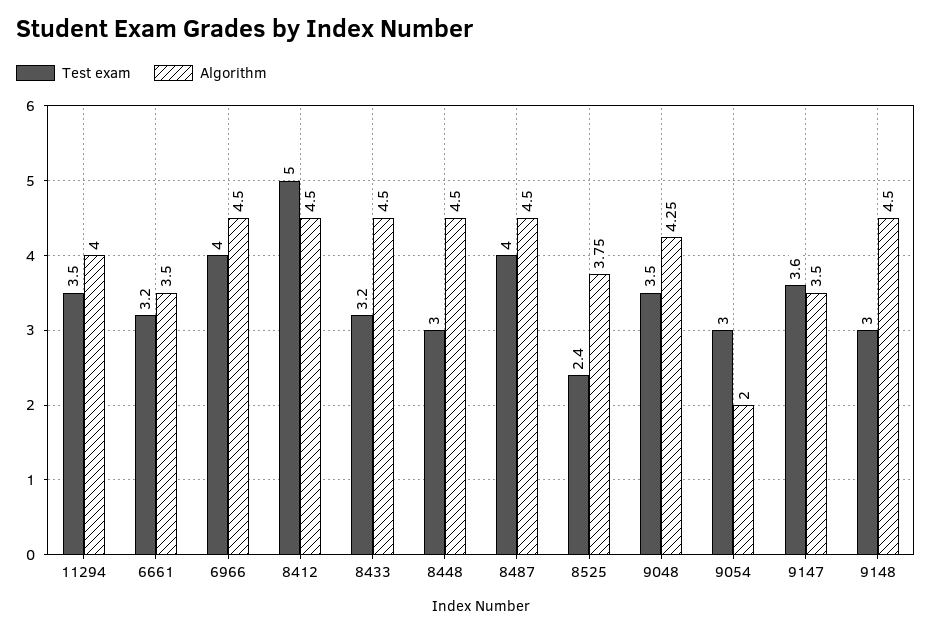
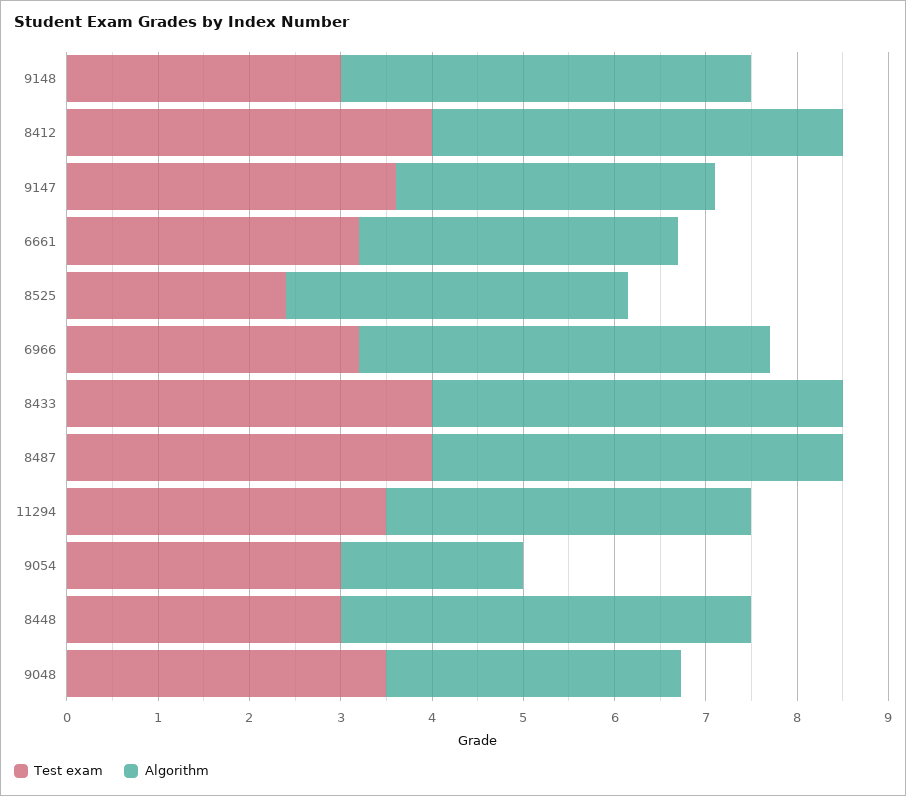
  {
    "Test exam": {
      "11294": 3.5,
      "6661": 3.2,
-     "6966": 4,
+     "6966": 3.2,
-     "8412": 5,
+     "8412": 4,
-     "8433": 3.2,
+     "8433": 4,
      "8448": 3,
      "8487": 4,
      "8525": 2.4,
      "9048": 3.5,
      "9054": 3,
      "9147": 3.6,
      "9148": 3
    },
    "Algorithm": {
      "11294": 4,
      "6661": 3.5,
      "6966": 4.5,
      "8412": 4.5,
      "8433": 4.5,
      "8448": 4.5,
      "8487": 4.5,
      "8525": 3.75,
-     "9048": 4.25,
+     "9048": 3.2,
      "9054": 2,
      "9147": 3.5,
      "9148": 4.5
    }
  }

